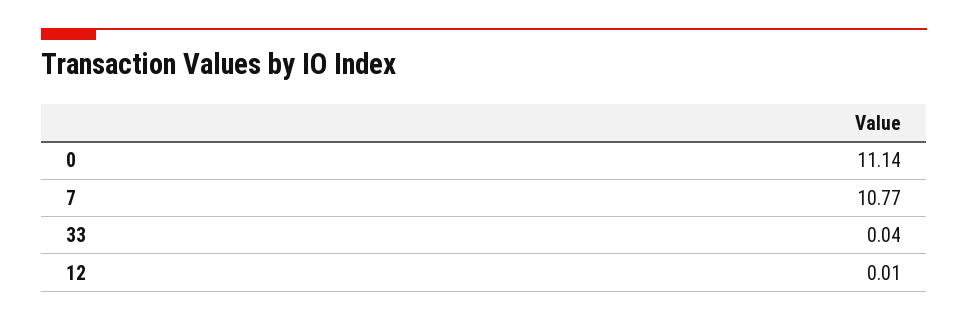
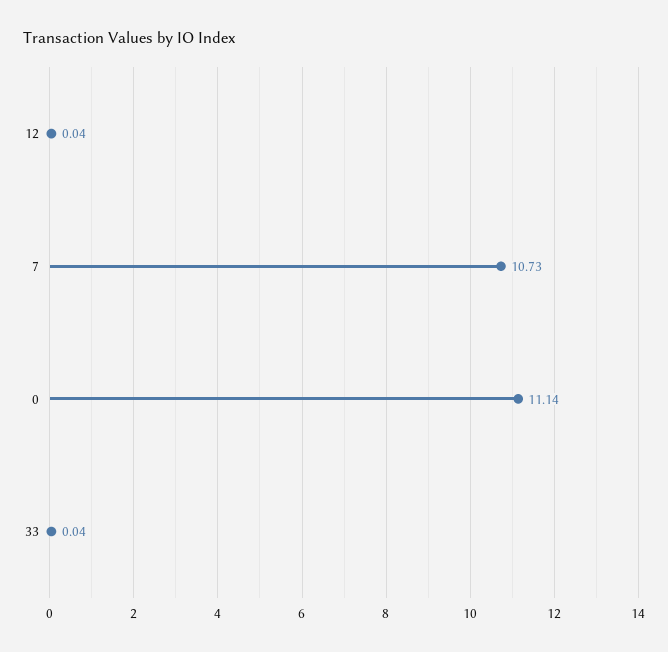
  {
    "0": 11.14,
-   "7": 10.77,
+   "7": 10.73,
    "33": 0.04,
-   "12": 0.01
+   "12": 0.04
  }

